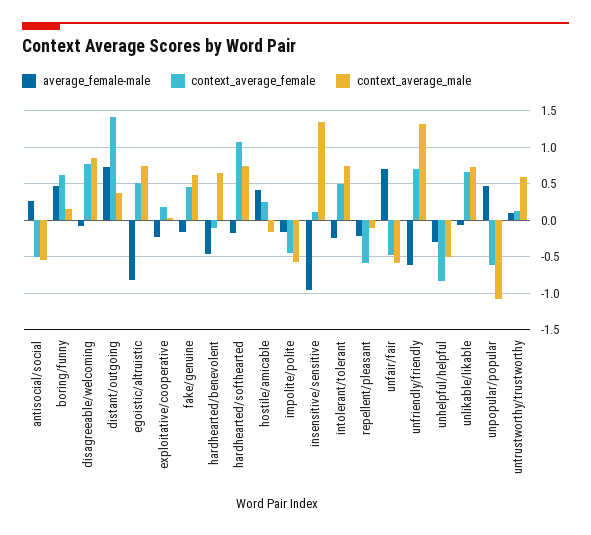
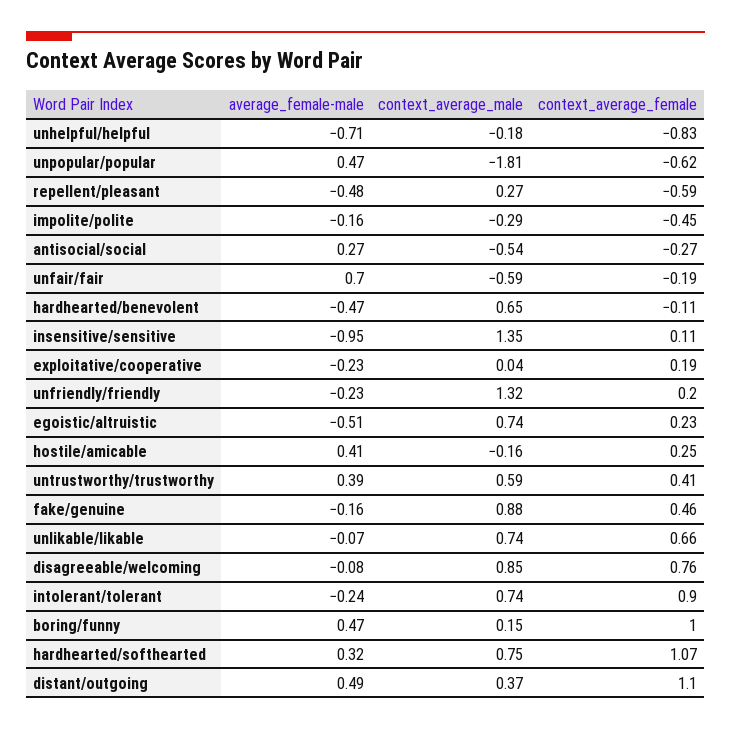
  {
    "average_female-male": {
      "antisocial/social": 0.27,
      "boring/funny": 0.47,
      "disagreeable/welcoming": -0.08,
-     "distant/outgoing": 0.7,
+     "distant/outgoing": 0.49,
-     "egoistic/altruistic": -0.8,
+     "egoistic/altruistic": -0.51,
      "exploitative/cooperative": -0.23,
      "fake/genuine": -0.16,
      "hardhearted/benevolent": -0.47,
-     "hardhearted/softhearted": -0.2,
+     "hardhearted/softhearted": 0.32,
      "hostile/amicable": 0.41,
      "impolite/polite": -0.16,
      "insensitive/sensitive": -0.95,
      "intolerant/tolerant": -0.24,
-     "repellent/pleasant": -0.2,
+     "repellent/pleasant": -0.48,
      "unfair/fair": 0.7,
-     "unfriendly/friendly": -0.6,
+     "unfriendly/friendly": -0.23,
-     "unhelpful/helpful": -0.3,
+     "unhelpful/helpful": -0.71,
      "unlikable/likable": -0.07,
      "unpopular/popular": 0.47,
-     "untrustworthy/trustworthy": 0.1
+     "untrustworthy/trustworthy": 0.39
    },
    "context_average_female": {
-     "antisocial/social": -0.5,
+     "antisocial/social": -0.27,
-     "boring/funny": 0.6,
+     "boring/funny": 1,
      "disagreeable/welcoming": 0.76,
-     "distant/outgoing": 1.4,
+     "distant/outgoing": 1.1,
-     "egoistic/altruistic": 0.5,
+     "egoistic/altruistic": 0.23,
      "exploitative/cooperative": 0.19,
      "fake/genuine": 0.46,
      "hardhearted/benevolent": -0.11,
      "hardhearted/softhearted": 1.07,
      "hostile/amicable": 0.25,
      "impolite/polite": -0.45,
      "insensitive/sensitive": 0.11,
-     "intolerant/tolerant": 0.5,
+     "intolerant/tolerant": 0.9,
      "repellent/pleasant": -0.59,
-     "unfair/fair": -0.5,
+     "unfair/fair": -0.19,
-     "unfriendly/friendly": 0.7,
+     "unfriendly/friendly": 0.2,
      "unhelpful/helpful": -0.83,
      "unlikable/likable": 0.66,
      "unpopular/popular": -0.62,
-     "untrustworthy/trustworthy": 0.1
+     "untrustworthy/trustworthy": 0.41
    },
    "context_average_male": {
      "antisocial/social": -0.54,
      "boring/funny": 0.15,
      "disagreeable/welcoming": 0.85,
      "distant/outgoing": 0.37,
      "egoistic/altruistic": 0.74,
      "exploitative/cooperative": 0.04,
-     "fake/genuine": 0.6,
+     "fake/genuine": 0.88,
      "hardhearted/benevolent": 0.65,
      "hardhearted/softhearted": 0.75,
      "hostile/amicable": -0.16,
-     "impolite/polite": -0.6,
+     "impolite/polite": -0.29,
      "insensitive/sensitive": 1.35,
      "intolerant/tolerant": 0.74,
-     "repellent/pleasant": -0.1,
+     "repellent/pleasant": 0.27,
      "unfair/fair": -0.59,
      "unfriendly/friendly": 1.32,
-     "unhelpful/helpful": -0.5,
+     "unhelpful/helpful": -0.18,
      "unlikable/likable": 0.74,
-     "unpopular/popular": -1.1,
+     "unpopular/popular": -1.81,
      "untrustworthy/trustworthy": 0.59
    }
  }

